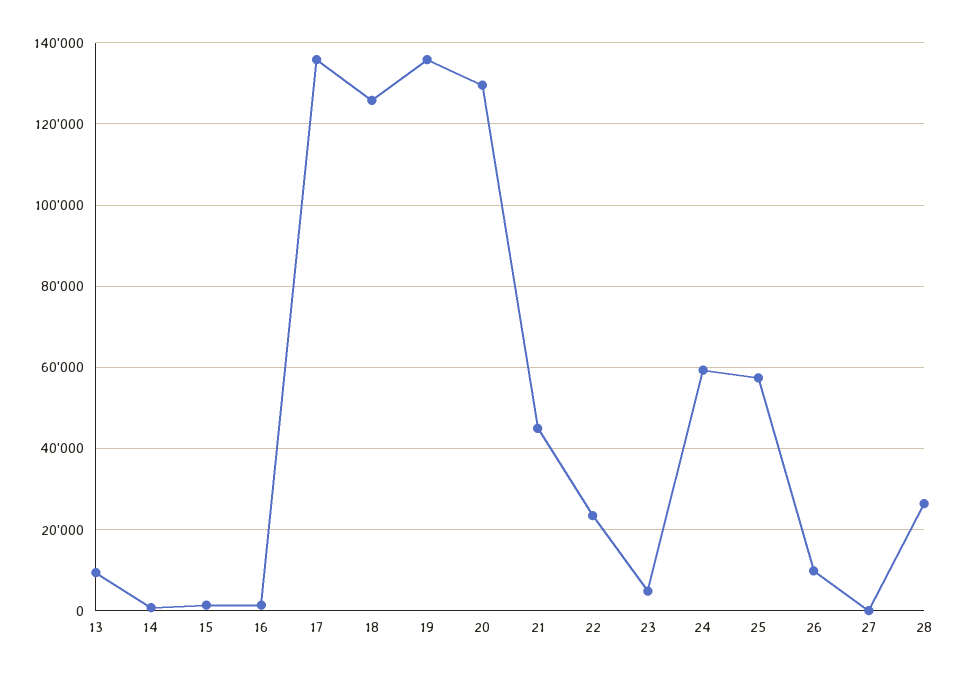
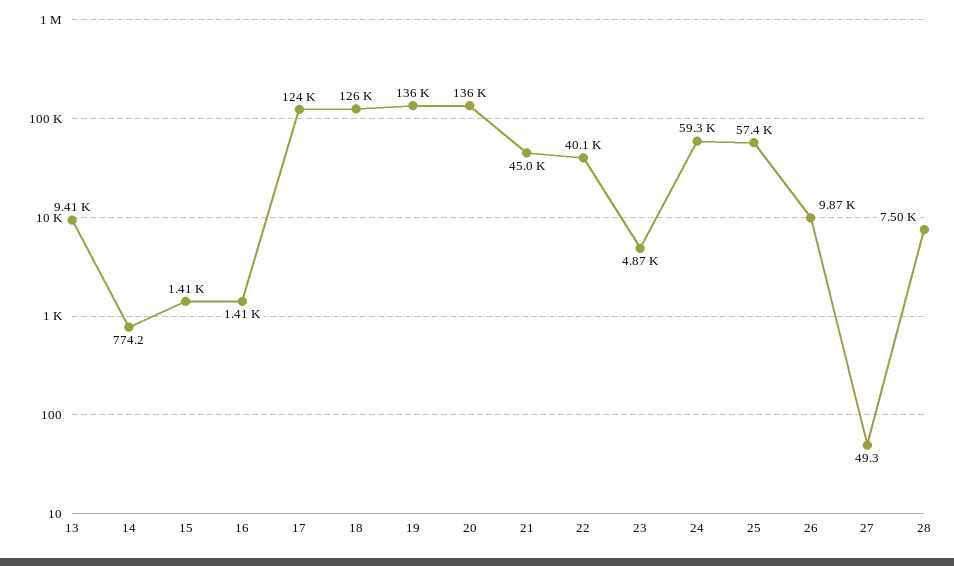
  {
    "13": 9410,
    "14": 774.2,
    "15": 1410,
    "16": 1410,
-   "17": 136000,
+   "17": 124000,
    "18": 126000,
    "19": 136000,
-   "20": 130000,
+   "20": 136000,
    "21": 45000,
-   "22": 24000,
+   "22": 40100,
    "23": 4870,
    "24": 59300,
    "25": 57400,
    "26": 9870,
    "27": 49.3,
-   "28": 26000
+   "28": 7500
  }

